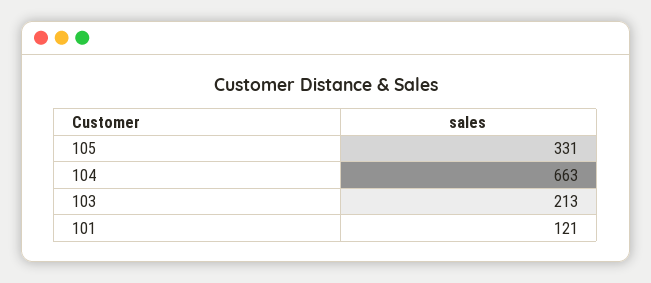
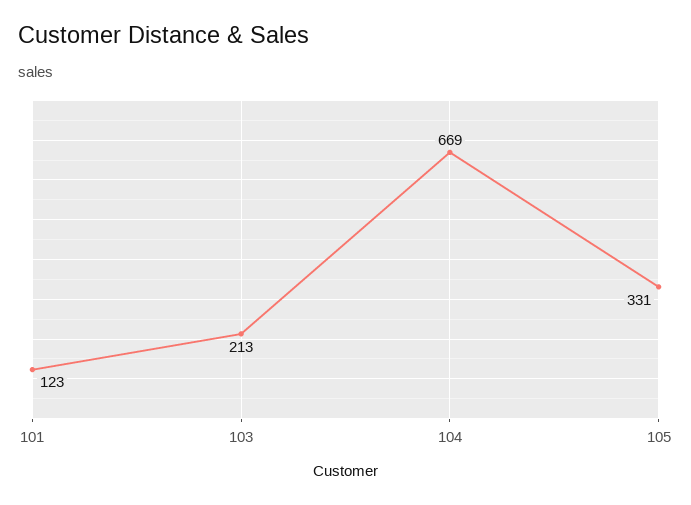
  {
    "105": 331,
-   "104": 663,
+   "104": 669,
    "103": 213,
-   "101": 121
+   "101": 123
  }

